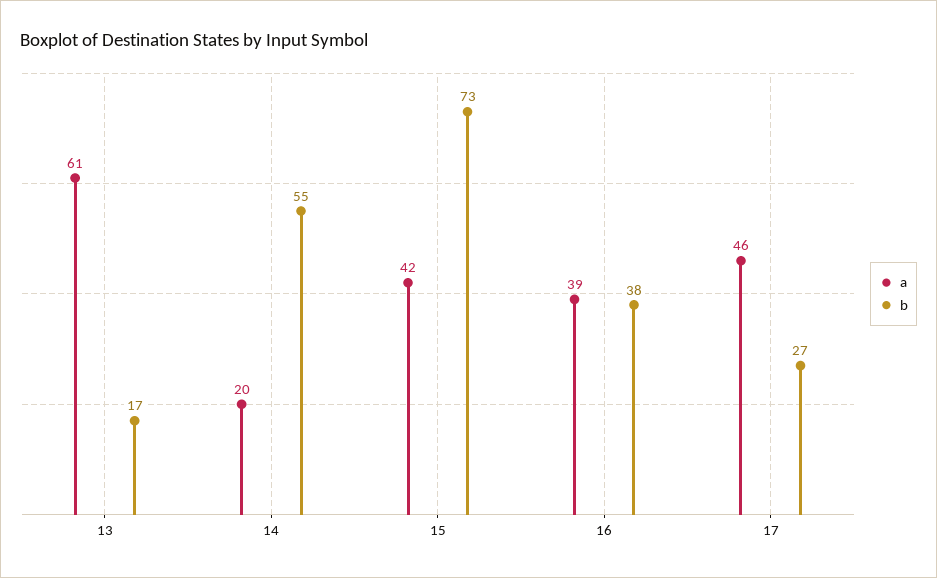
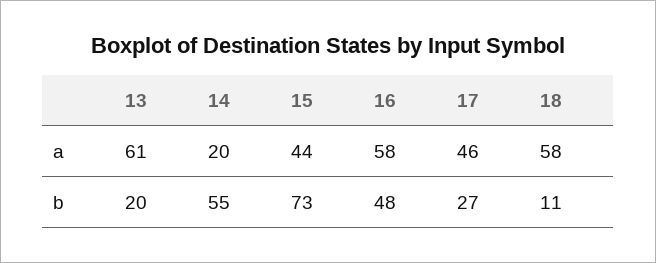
  {
    "a": {
      "13": 61,
      "14": 20,
-     "15": 42,
+     "15": 44,
-     "16": 39,
+     "16": 58,
-     "17": 46
+     "17": 46,
+     "18": 58
    },
    "b": {
-     "13": 17,
+     "13": 20,
      "14": 55,
      "15": 73,
-     "16": 38,
+     "16": 48,
-     "17": 27
+     "17": 27,
+     "18": 11
    }
  }

